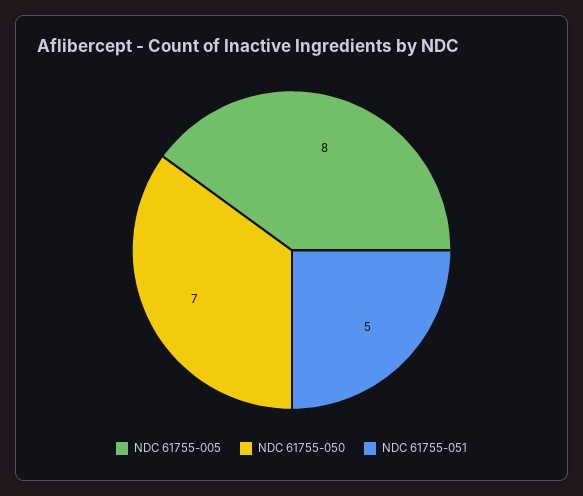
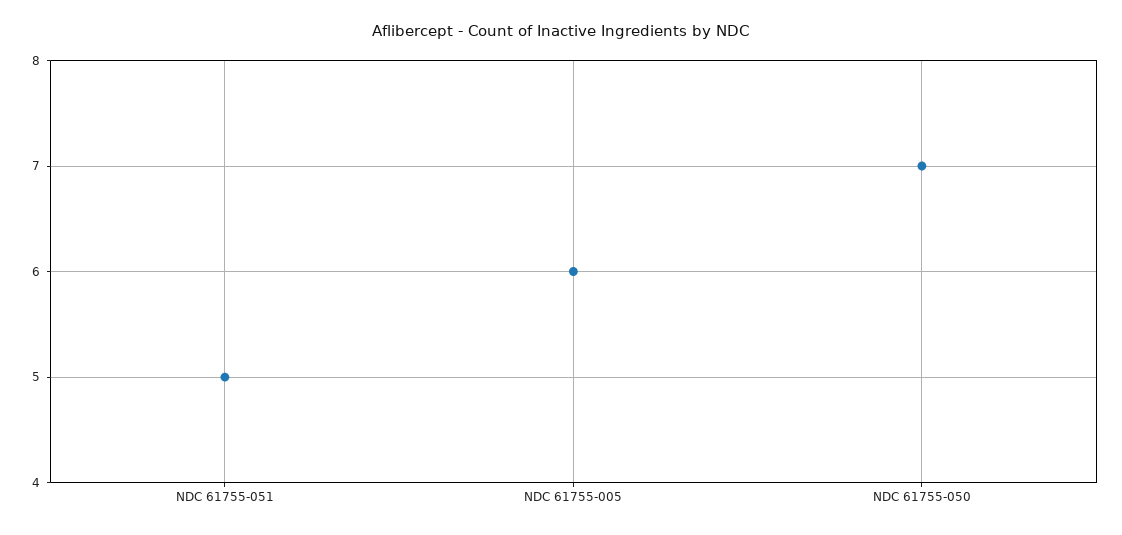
  {
-   "NDC 61755-005": 8,
+   "NDC 61755-005": 6,
    "NDC 61755-050": 7,
    "NDC 61755-051": 5
  }

